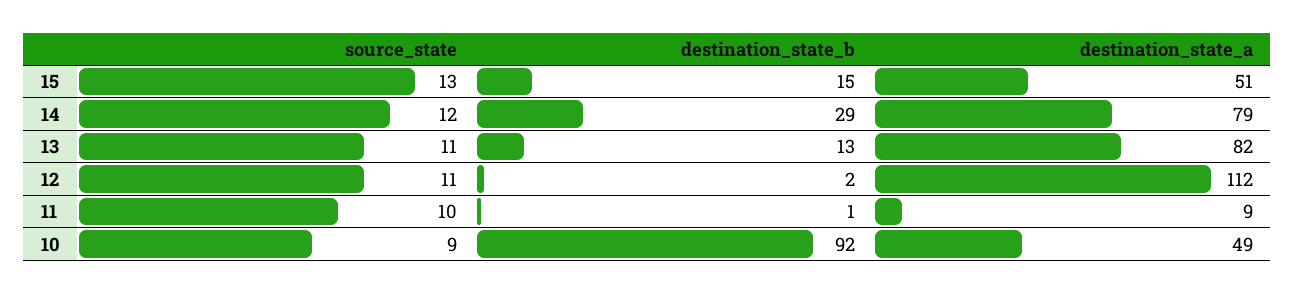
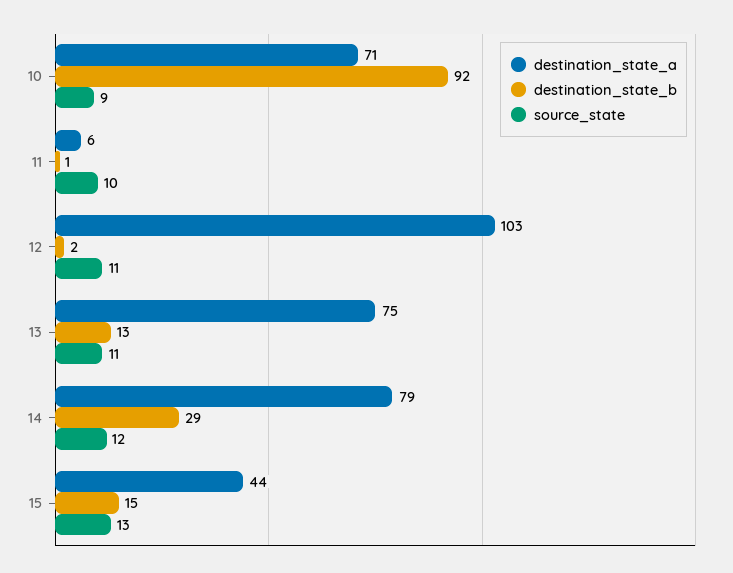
  {
    "source_state": {
      "15": 13,
      "14": 12,
      "13": 11,
      "12": 11,
      "11": 10,
      "10": 9
    },
    "destination_state_b": {
      "15": 15,
      "14": 29,
      "13": 13,
      "12": 2,
      "11": 1,
      "10": 92
    },
    "destination_state_a": {
-     "15": 51,
+     "15": 44,
      "14": 79,
-     "13": 82,
+     "13": 75,
-     "12": 112,
+     "12": 103,
-     "11": 9,
+     "11": 6,
-     "10": 49
+     "10": 71
    }
  }

